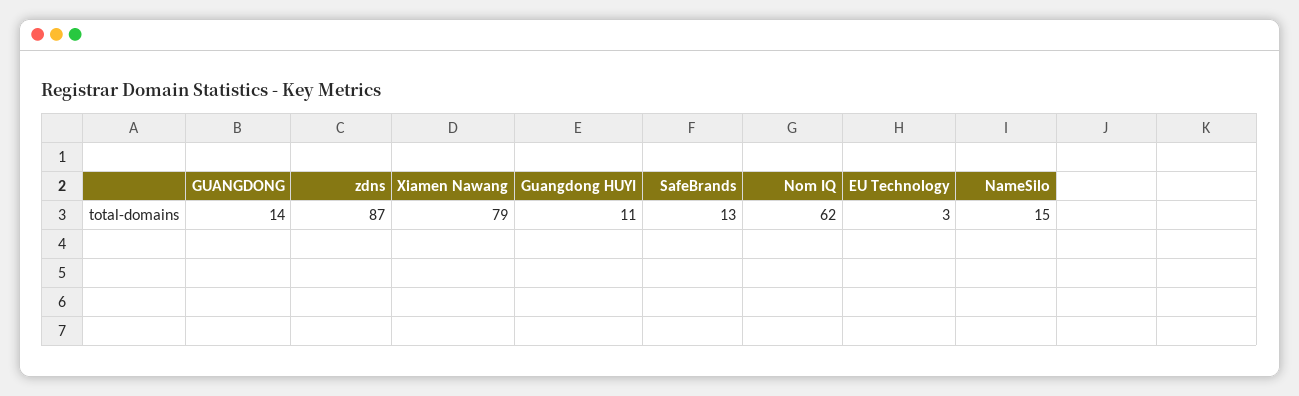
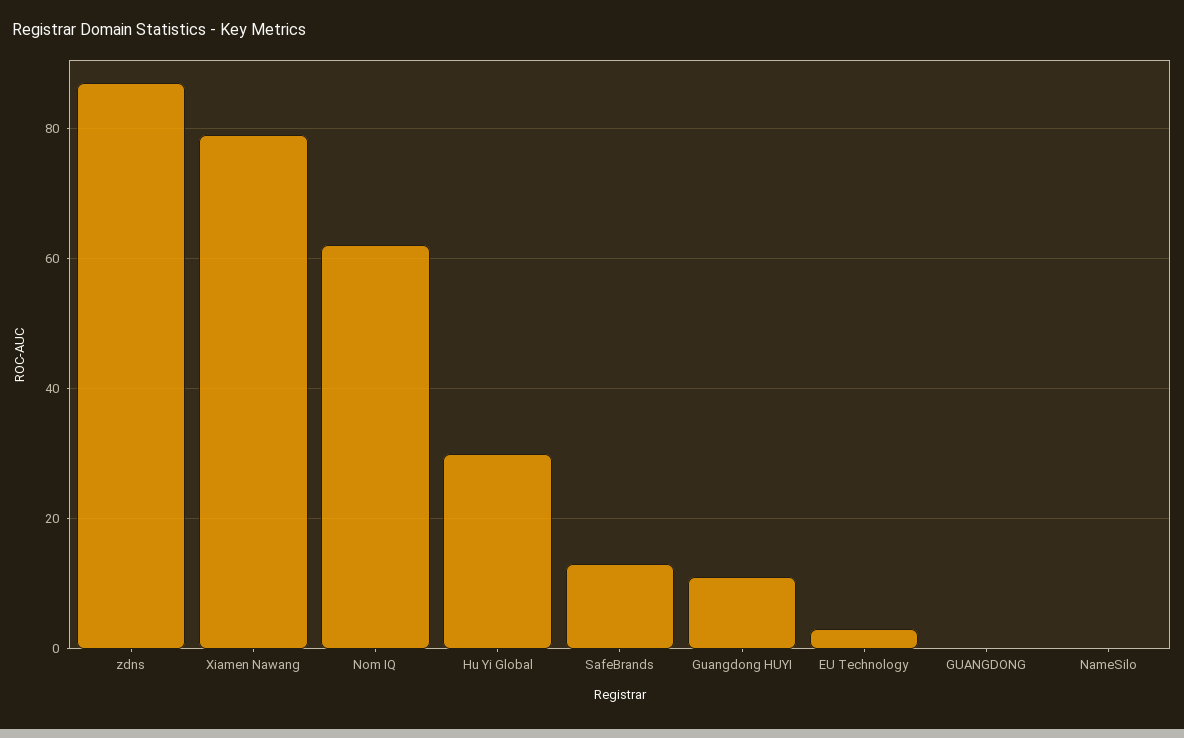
  {
-   "GUANGDONG": 14,
+   "GUANGDONG": 0,
    "zdns": 87,
    "Xiamen Nawang": 79,
    "Guangdong HUYI": 11,
    "SafeBrands": 13,
    "Nom IQ": 62,
    "EU Technology": 3,
-   "NameSilo": 15
+   "NameSilo": 0,
+   "Hu Yi Global": 30
  }

